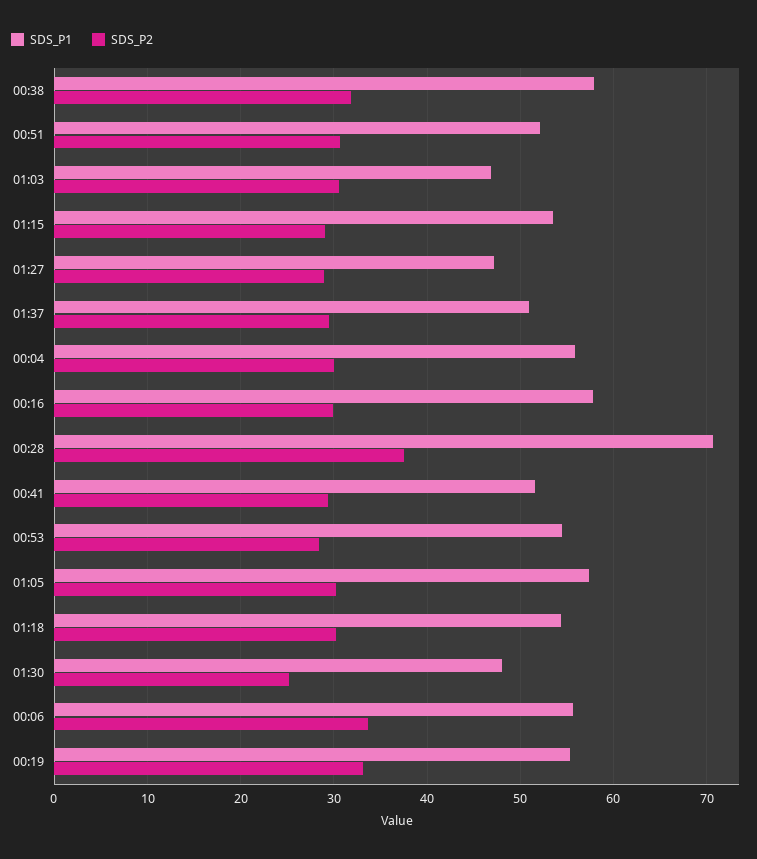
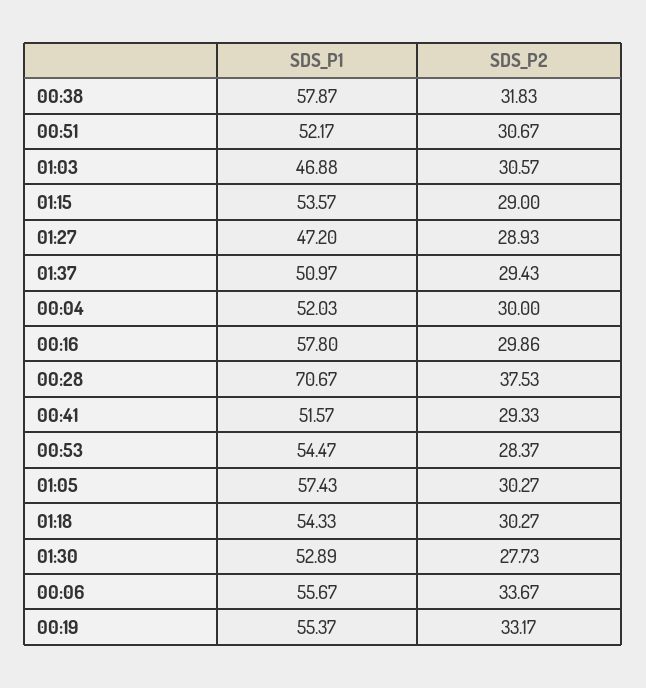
  {
    "SDS_P1": {
      "00:38": 57.87,
      "00:51": 52.17,
      "01:03": 46.88,
      "01:15": 53.57,
      "01:27": 47.2,
      "01:37": 50.97,
-     "00:04": 56,
+     "00:04": 52.03,
      "00:16": 57.8,
      "00:28": 70.67,
      "00:41": 51.57,
      "00:53": 54.47,
      "01:05": 57.43,
      "01:18": 54.33,
-     "01:30": 48,
+     "01:30": 52.89,
      "00:06": 55.67,
      "00:19": 55.37
    },
    "SDS_P2": {
      "00:38": 31.83,
      "00:51": 30.67,
      "01:03": 30.57,
      "01:15": 29,
      "01:27": 28.93,
      "01:37": 29.43,
      "00:04": 30,
      "00:16": 29.86,
      "00:28": 37.53,
      "00:41": 29.33,
      "00:53": 28.37,
      "01:05": 30.27,
      "01:18": 30.27,
-     "01:30": 25,
+     "01:30": 27.73,
      "00:06": 33.67,
      "00:19": 33.17
    }
  }

